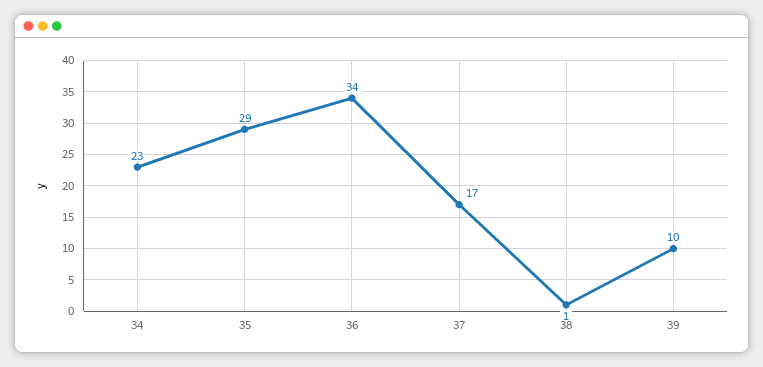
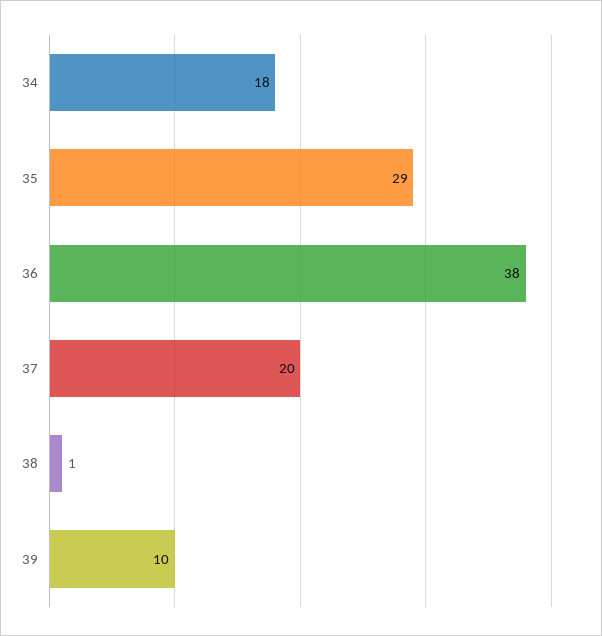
  {
-   "34": 23,
+   "34": 18,
    "35": 29,
-   "36": 34,
+   "36": 38,
-   "37": 17,
+   "37": 20,
    "38": 1,
    "39": 10
  }

